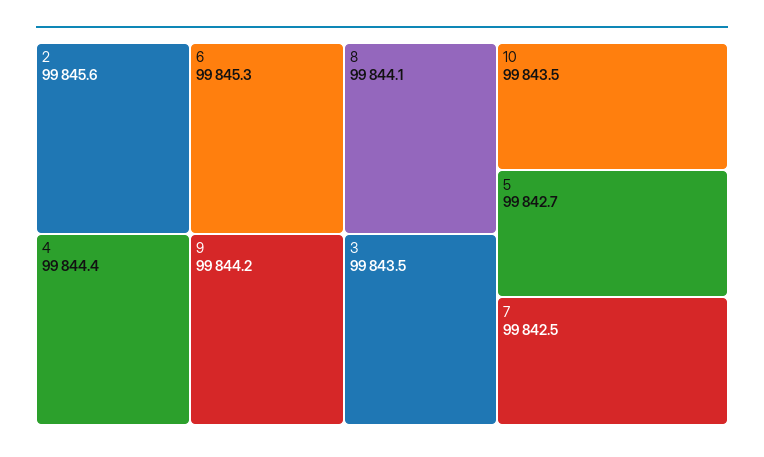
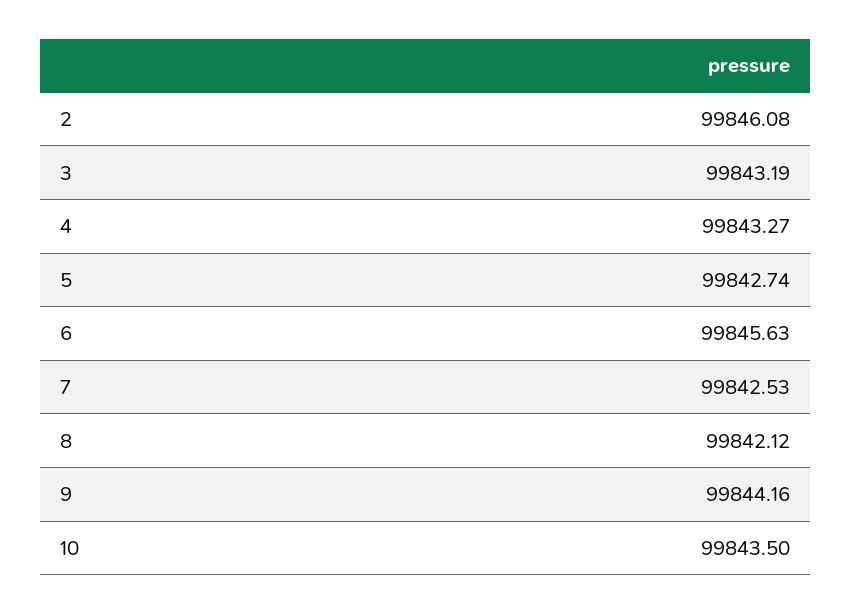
  {
-   "2": 99845.6,
+   "2": 99846.08,
-   "6": 99845.3,
+   "6": 99845.63,
-   "4": 99844.4,
+   "4": 99843.27,
    "9": 99844.16,
-   "8": 99844.1,
+   "8": 99842.12,
-   "3": 99843.5,
+   "3": 99843.19,
    "10": 99843.5,
    "5": 99842.74,
    "7": 99842.53
  }

